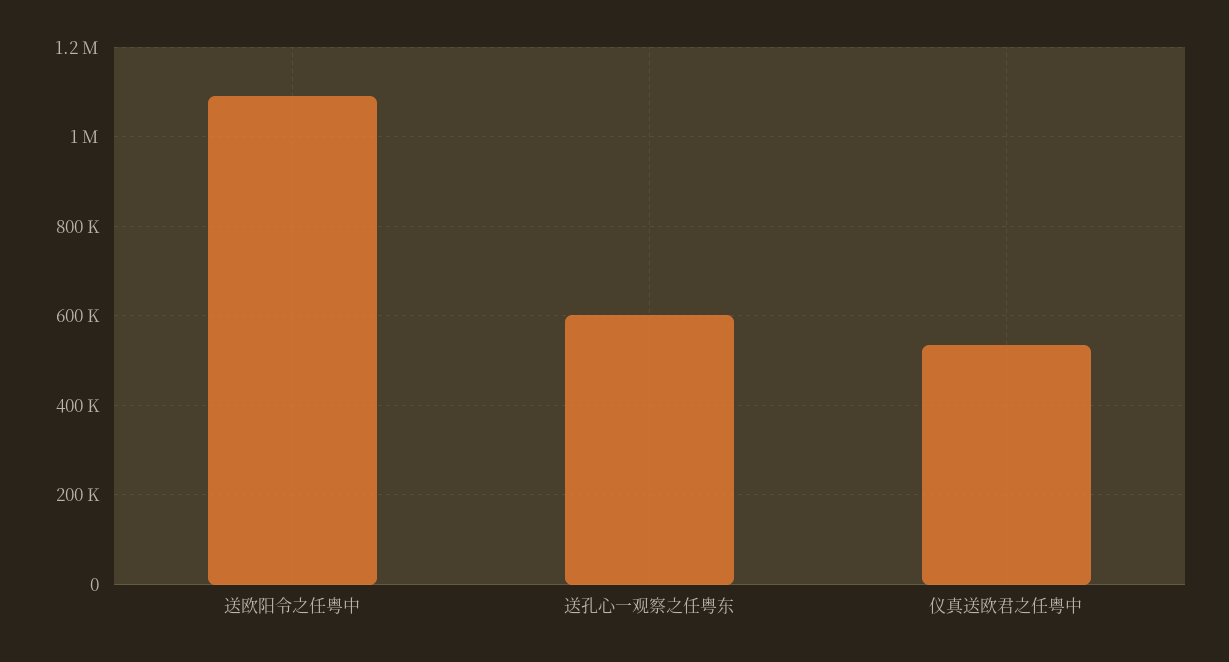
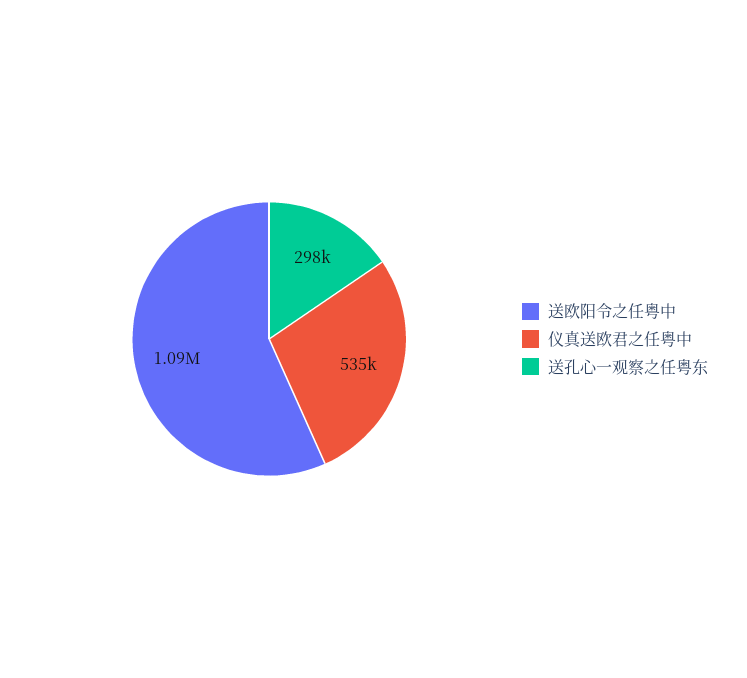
  {
    "送欧阳令之任粤中": 1090000,
-   "送孔心一观察之任粤东": 600000,
+   "送孔心一观察之任粤东": 298000,
    "仪真送欧君之任粤中": 535000
  }

